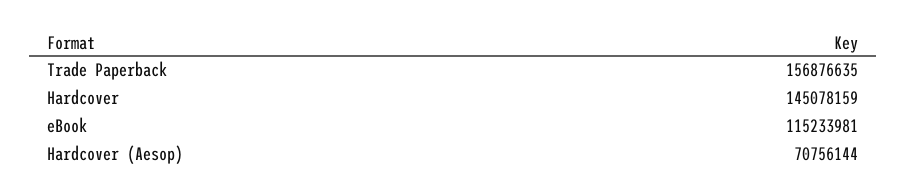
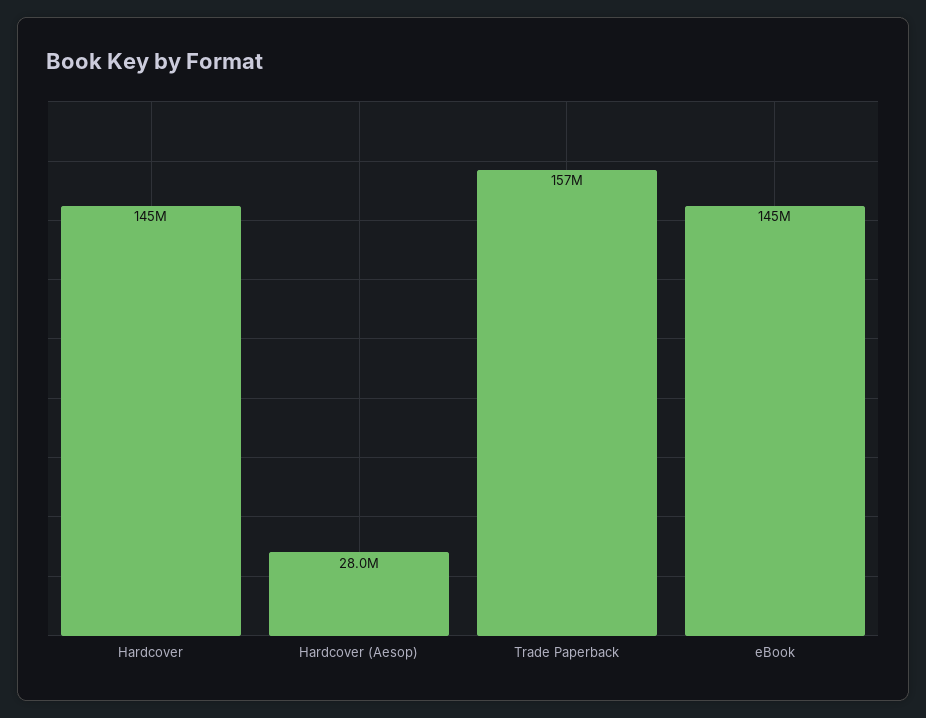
  {
    "Trade Paperback": 156876635,
    "Hardcover": 145078159,
-   "eBook": 115233981,
+   "eBook": 145000000,
-   "Hardcover (Aesop)": 70756144
+   "Hardcover (Aesop)": 28000000
  }

